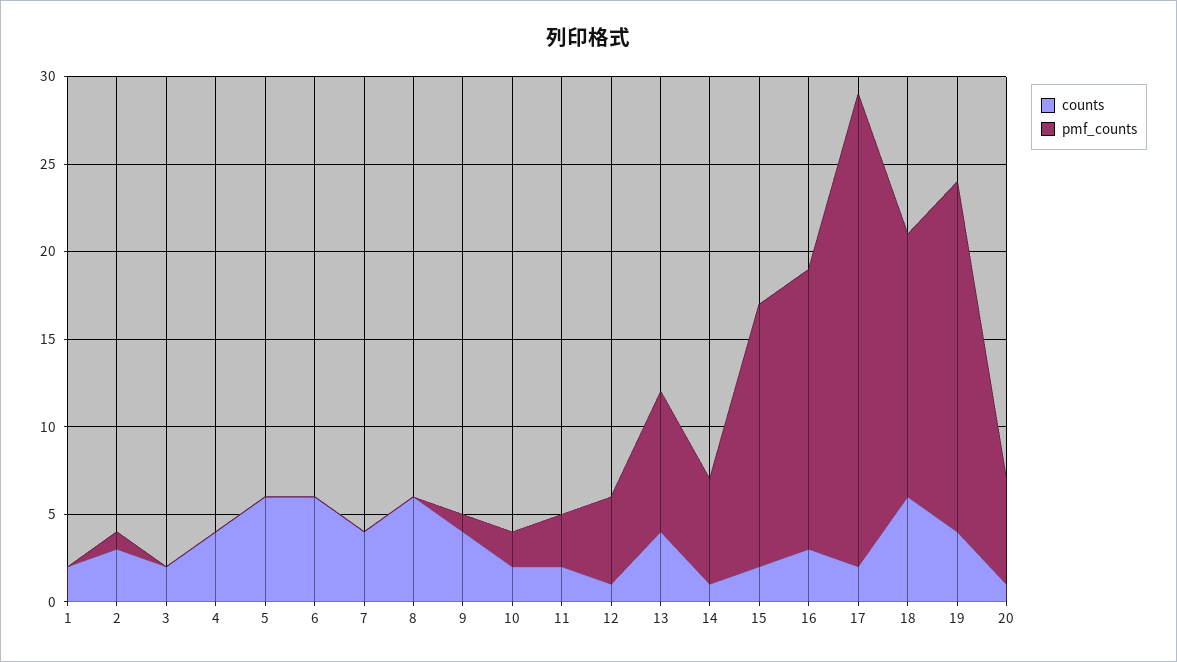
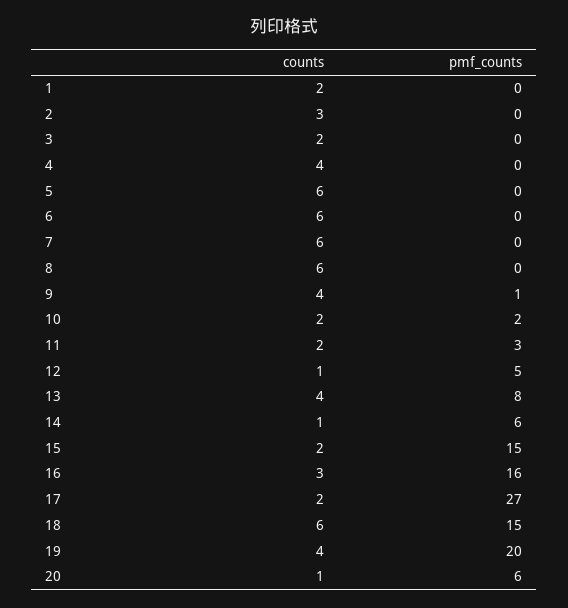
  {
    "counts": {
      "1": 2,
      "2": 3,
      "3": 2,
      "4": 4,
      "5": 6,
      "6": 6,
-     "7": 4,
+     "7": 6,
      "8": 6,
      "9": 4,
      "10": 2,
      "11": 2,
      "12": 1,
      "13": 4,
      "14": 1,
      "15": 2,
      "16": 3,
      "17": 2,
      "18": 6,
      "19": 4,
      "20": 1
    },
    "pmf_counts": {
      "1": 0,
-     "2": 1,
+     "2": 0,
      "3": 0,
      "4": 0,
      "5": 0,
      "6": 0,
      "7": 0,
      "8": 0,
      "9": 1,
      "10": 2,
      "11": 3,
      "12": 5,
      "13": 8,
      "14": 6,
      "15": 15,
      "16": 16,
      "17": 27,
      "18": 15,
      "19": 20,
      "20": 6
    }
  }

